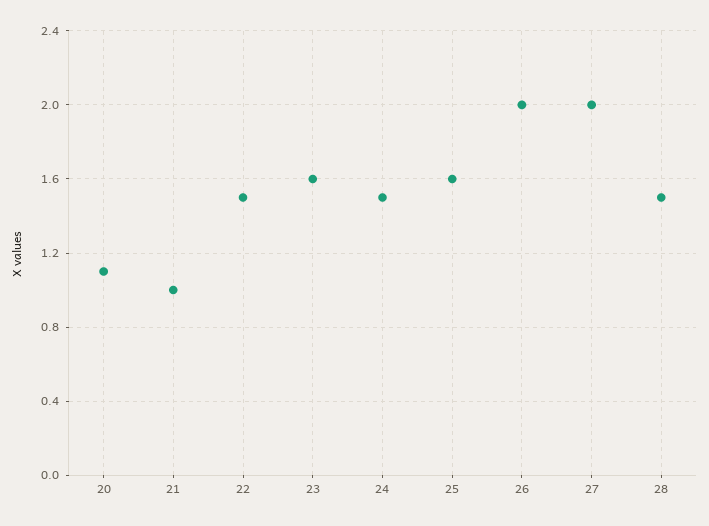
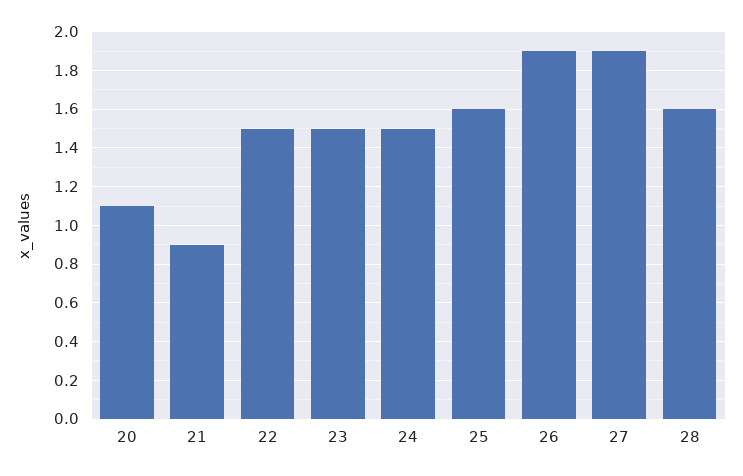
  {
    "20": 1.1,
-   "21": 1,
+   "21": 0.9,
    "22": 1.5,
-   "23": 1.6,
+   "23": 1.5,
    "24": 1.5,
    "25": 1.6,
-   "26": 2,
+   "26": 1.9,
-   "27": 2,
+   "27": 1.9,
-   "28": 1.5
+   "28": 1.6
  }

